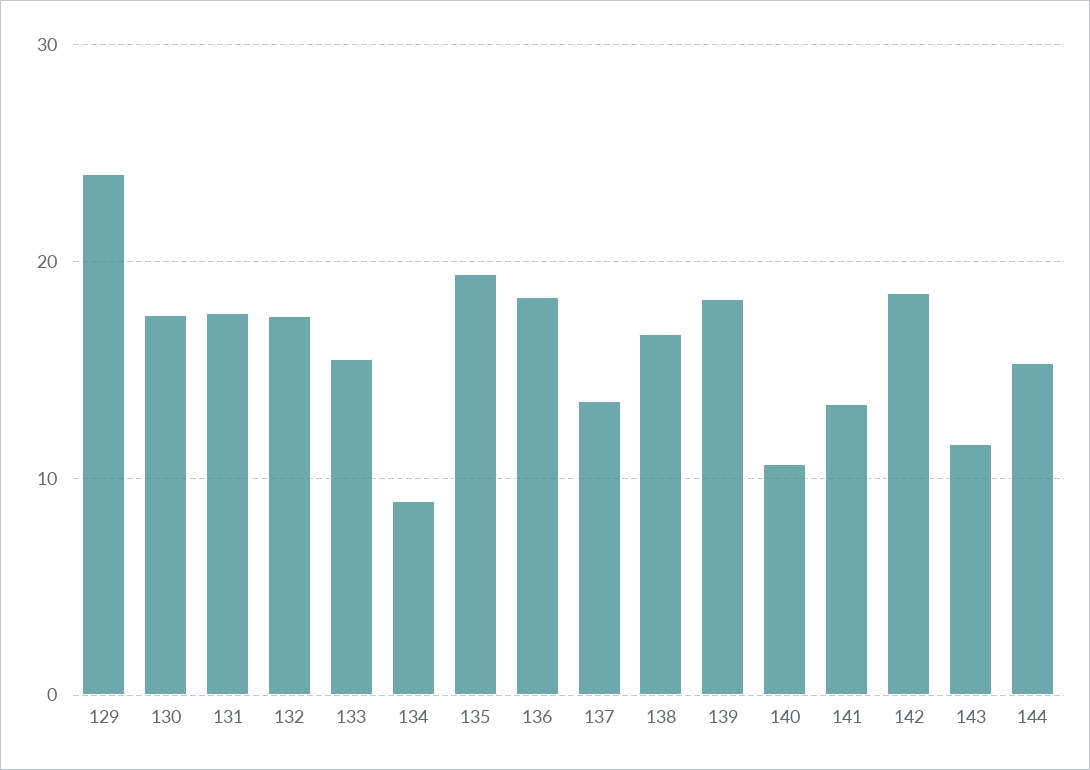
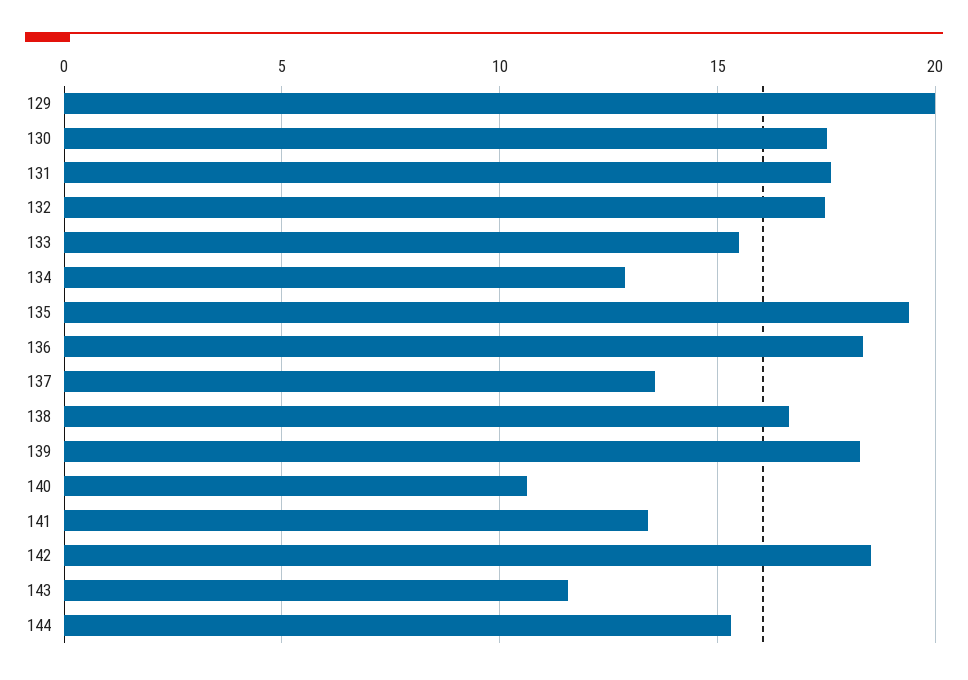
  {
-   "129": 24,
+   "129": 20,
    "130": 17.5,
    "131": 17.5,
    "132": 17.5,
    "133": 15.5,
-   "134": 9,
+   "134": 13,
    "135": 19.5,
    "136": 18.5,
    "137": 13.5,
    "138": 16.5,
    "139": 18.5,
    "140": 10.5,
    "141": 13.5,
    "142": 18.5,
    "143": 11.5,
    "144": 15.5
  }

